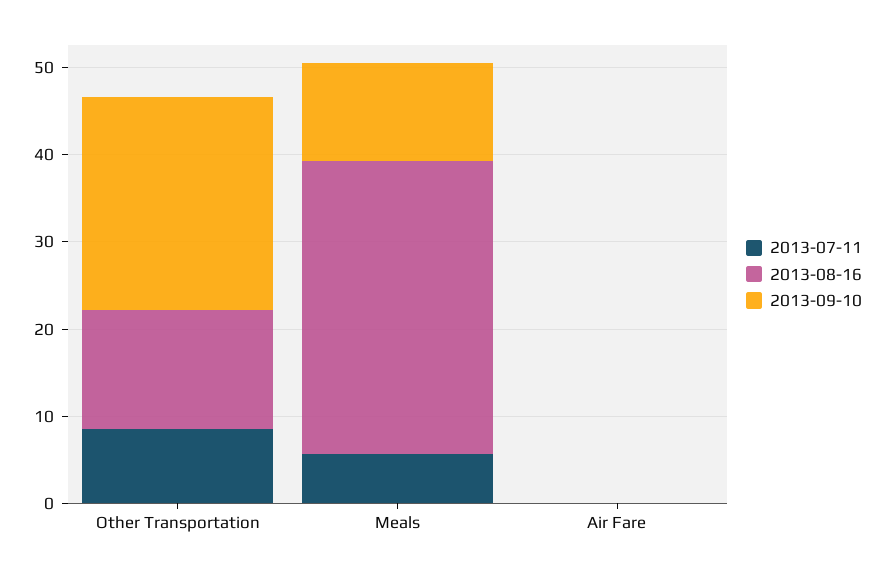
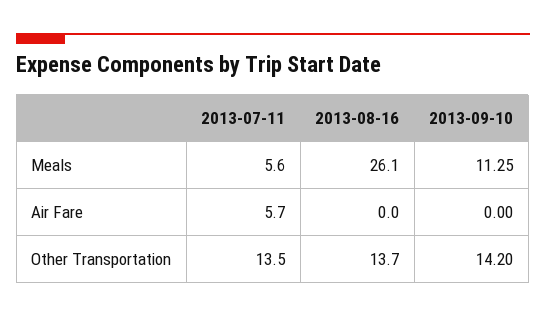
  {
    "2013-07-11": {
-     "Other Transportation": 8,
+     "Other Transportation": 13.5,
      "Meals": 5.6,
-     "Air Fare": 0
+     "Air Fare": 5.7
    },
    "2013-08-16": {
      "Other Transportation": 13.7,
-     "Meals": 34,
+     "Meals": 26.1,
      "Air Fare": 0
    },
    "2013-09-10": {
-     "Other Transportation": 24,
+     "Other Transportation": 14.2,
      "Meals": 11.25,
      "Air Fare": 0
    }
  }

